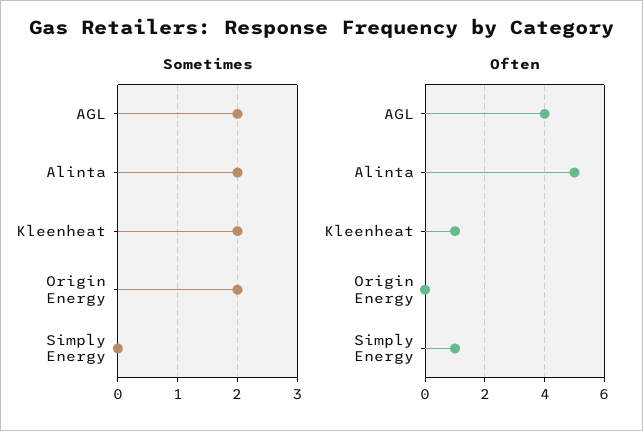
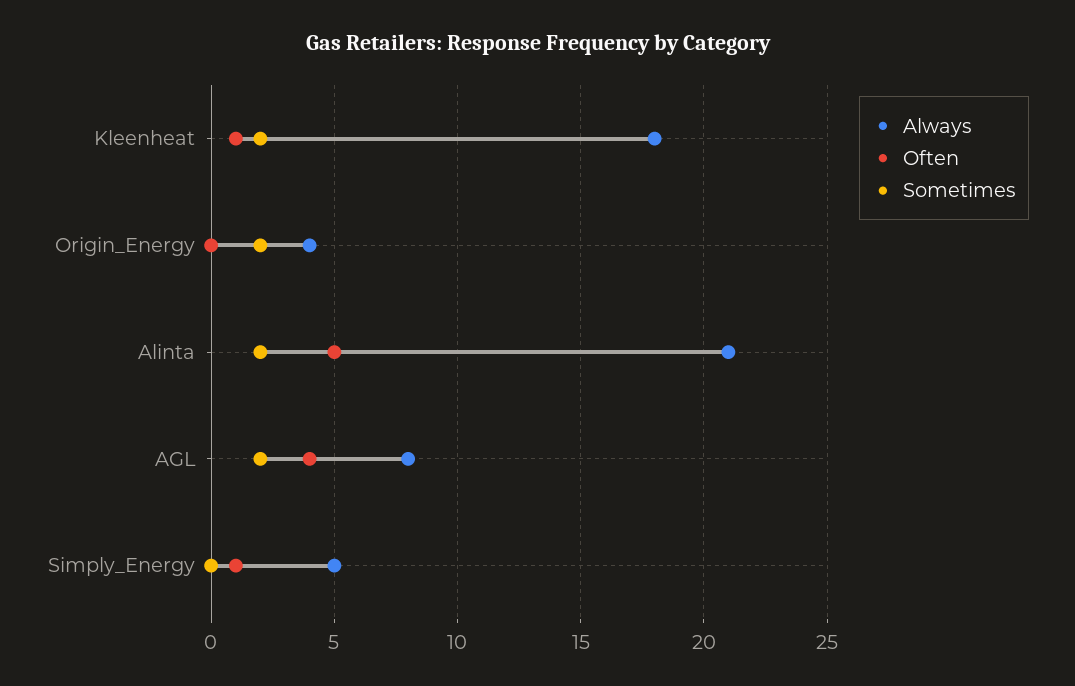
  {
    "Sometimes": {
      "AGL": 2,
      "Alinta": 2,
      "Kleenheat": 2,
      "Origin Energy": 2,
      "Simply Energy": 0
    },
    "Often": {
      "AGL": 4,
      "Alinta": 5,
      "Kleenheat": 1,
      "Origin Energy": 0,
      "Simply Energy": 1
-   }
+   },
+   "Always": {
+     "Kleenheat": 18,
+     "Origin Energy": 4,
+     "Alinta": 21,
+     "AGL": 8,
+     "Simply Energy": 5
+   }
  }

